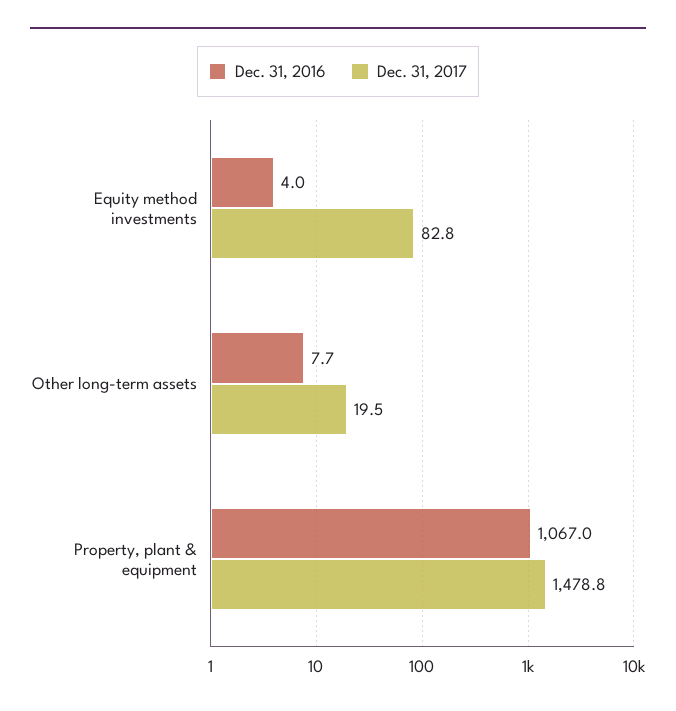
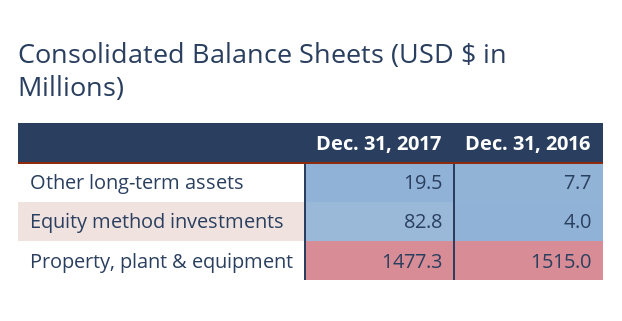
  {
    "Dec. 31, 2016": {
      "Equity method investments": 4,
      "Other long-term assets": 7.7,
-     "Property, plant & equipment": 1067
+     "Property, plant & equipment": 1515
    },
    "Dec. 31, 2017": {
      "Equity method investments": 82.8,
      "Other long-term assets": 19.5,
-     "Property, plant & equipment": 1478.8
+     "Property, plant & equipment": 1477.3
    }
  }

